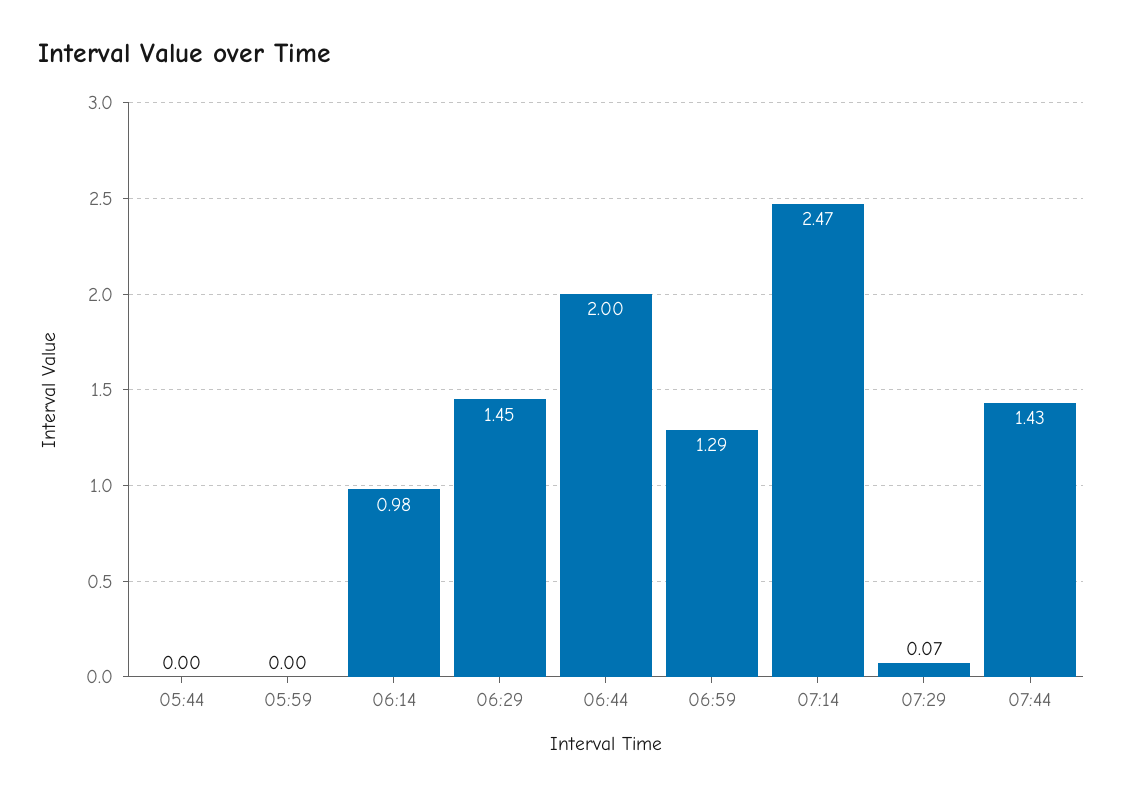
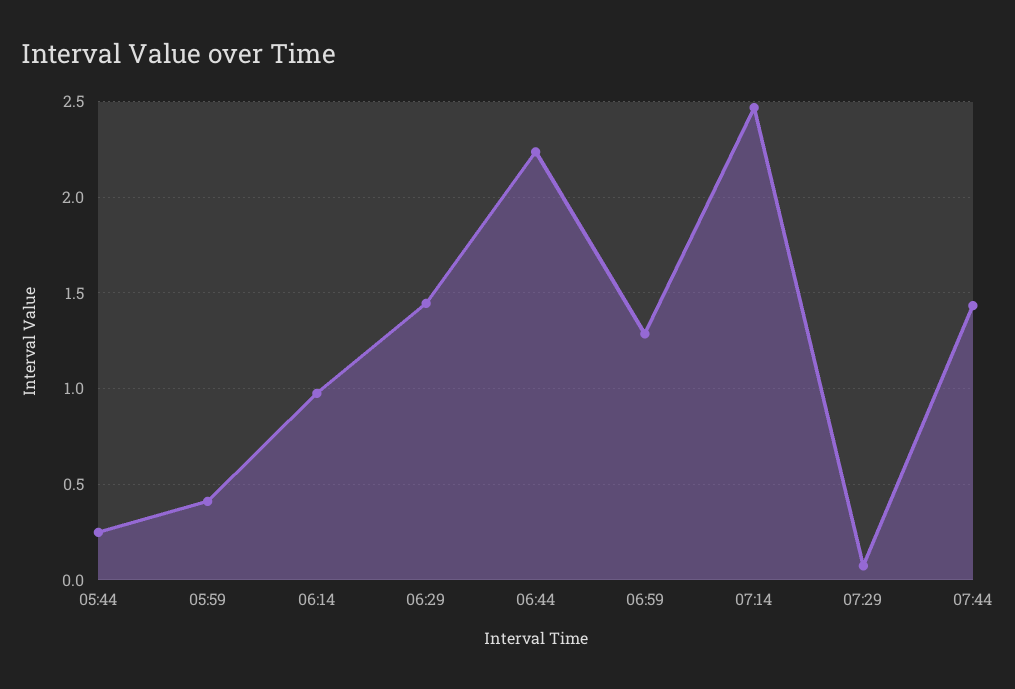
  {
-   "05:44": 0,
+   "05:44": 0.25,
-   "05:59": 0,
+   "05:59": 0.4,
    "06:14": 0.98,
    "06:29": 1.45,
-   "06:44": 2,
+   "06:44": 2.25,
    "06:59": 1.29,
    "07:14": 2.47,
    "07:29": 0.07,
    "07:44": 1.43
  }

